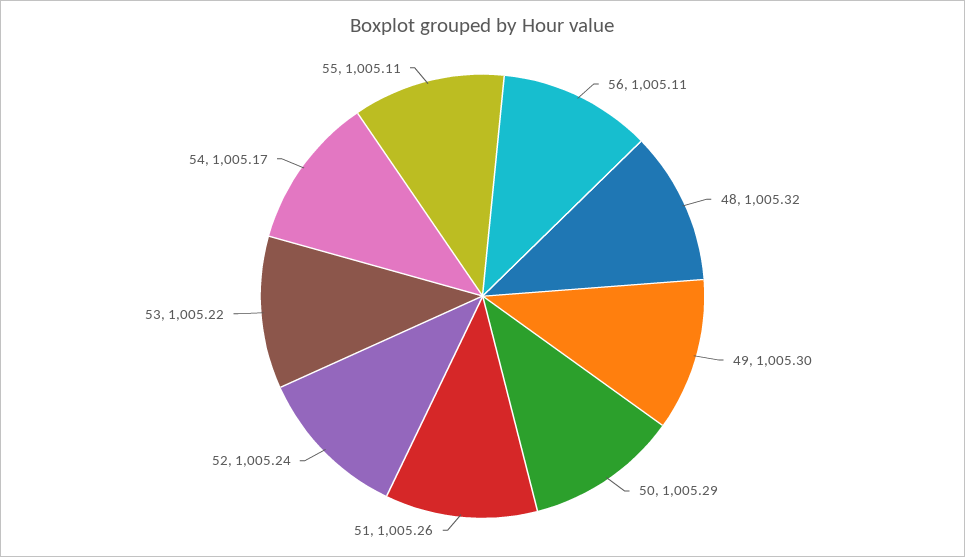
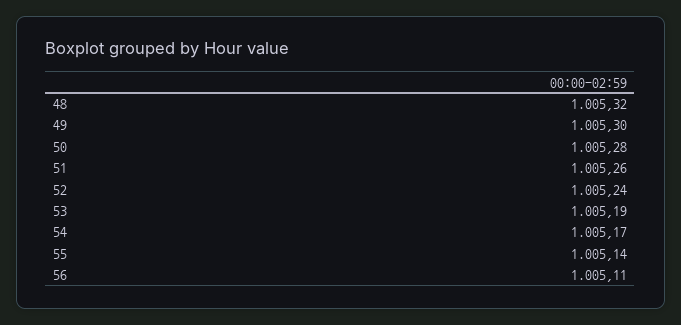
  {
    "56": 1005.11,
    "48": 1005.32,
    "49": 1005.3,
-   "50": 1005.29,
+   "50": 1005.28,
    "51": 1005.26,
    "52": 1005.24,
-   "53": 1005.22,
+   "53": 1005.19,
    "54": 1005.17,
-   "55": 1005.11
+   "55": 1005.14
  }

